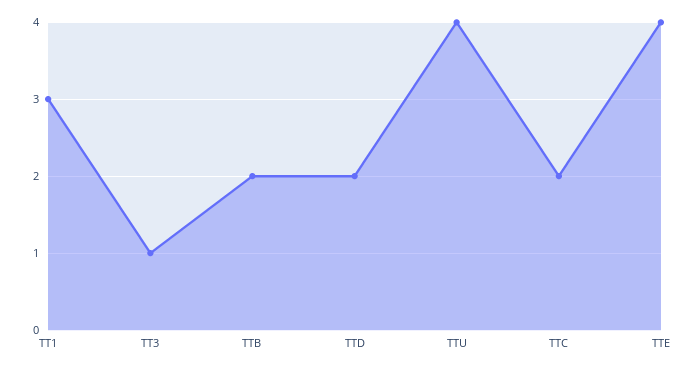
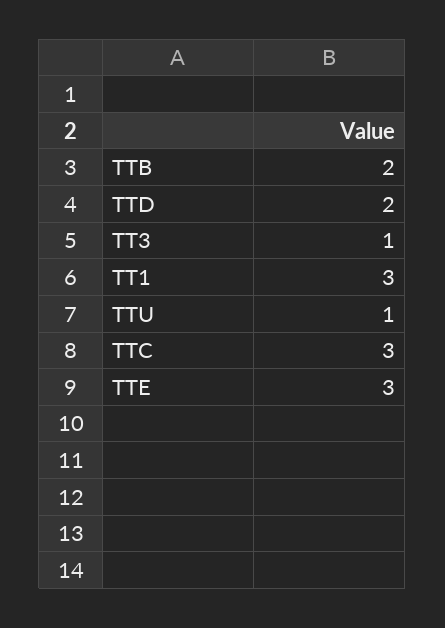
  {
    "TT1": 3,
    "TT3": 1,
    "TTB": 2,
    "TTD": 2,
-   "TTU": 4,
+   "TTU": 1,
-   "TTC": 2,
+   "TTC": 3,
-   "TTE": 4
+   "TTE": 3
  }

